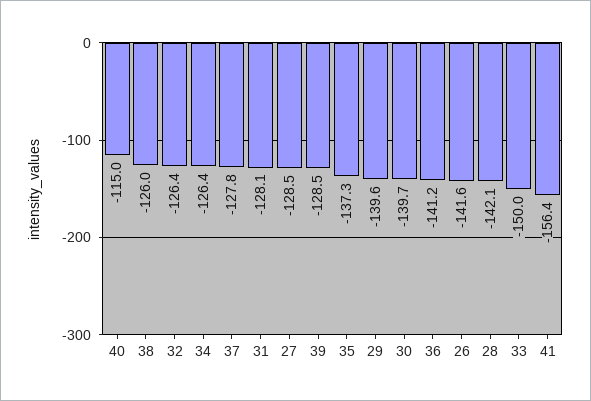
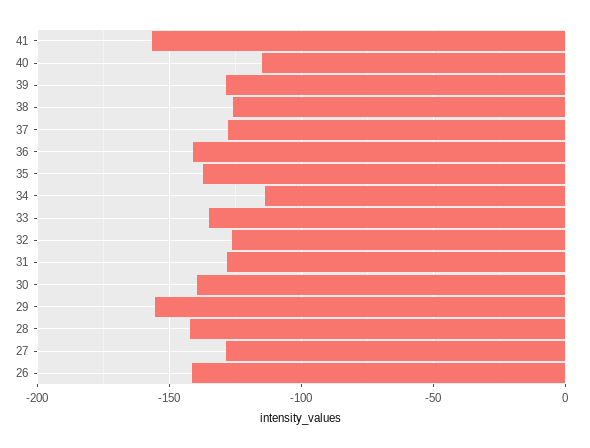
  {
    "40": -115,
    "38": -126,
    "32": -126.4,
-   "34": -126.4,
+   "34": -115,
    "37": -127.8,
    "31": -128.1,
    "27": -128.5,
    "39": -128.5,
    "35": -137.3,
-   "29": -139.6,
+   "29": -155,
    "30": -139.7,
    "36": -141.2,
    "26": -141.6,
    "28": -142.1,
-   "33": -150,
+   "33": -135,
    "41": -156.4
  }

